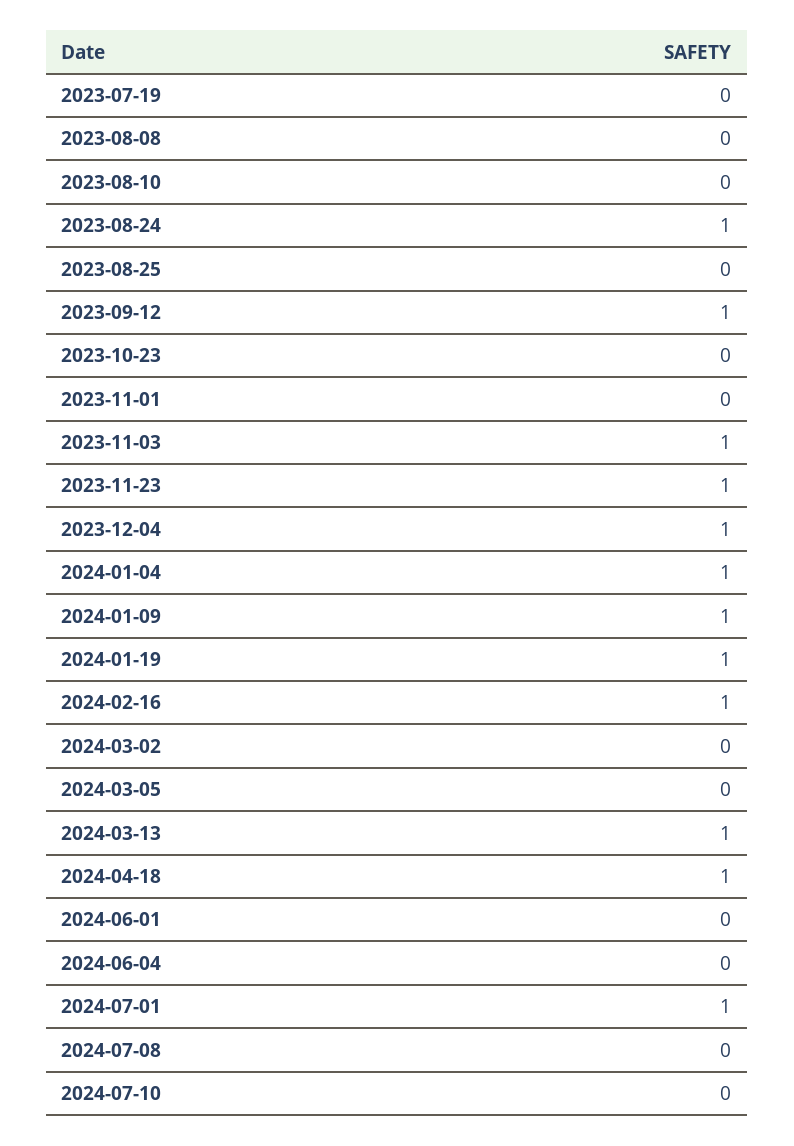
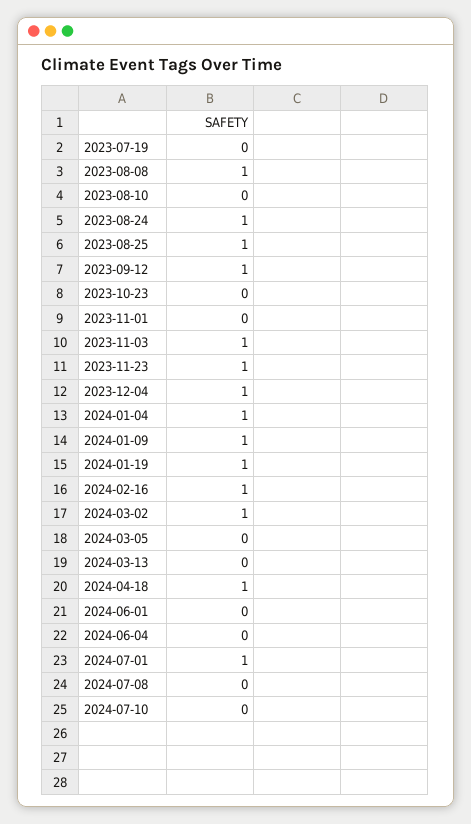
  {
    "2023-07-19": 0,
-   "2023-08-08": 0,
+   "2023-08-08": 1,
    "2023-08-10": 0,
    "2023-08-24": 1,
-   "2023-08-25": 0,
+   "2023-08-25": 1,
    "2023-09-12": 1,
    "2023-10-23": 0,
    "2023-11-01": 0,
    "2023-11-03": 1,
    "2023-11-23": 1,
    "2023-12-04": 1,
    "2024-01-04": 1,
    "2024-01-09": 1,
    "2024-01-19": 1,
    "2024-02-16": 1,
-   "2024-03-02": 0,
+   "2024-03-02": 1,
    "2024-03-05": 0,
-   "2024-03-13": 1,
+   "2024-03-13": 0,
    "2024-04-18": 1,
    "2024-06-01": 0,
    "2024-06-04": 0,
    "2024-07-01": 1,
    "2024-07-08": 0,
    "2024-07-10": 0
  }

